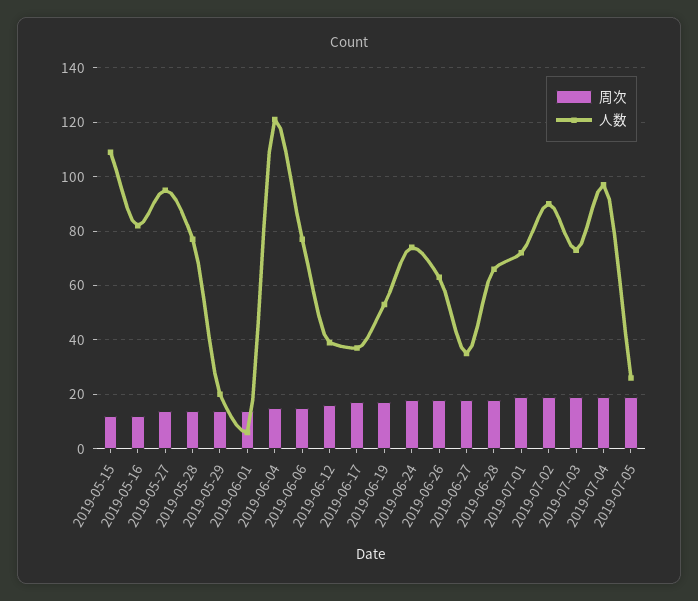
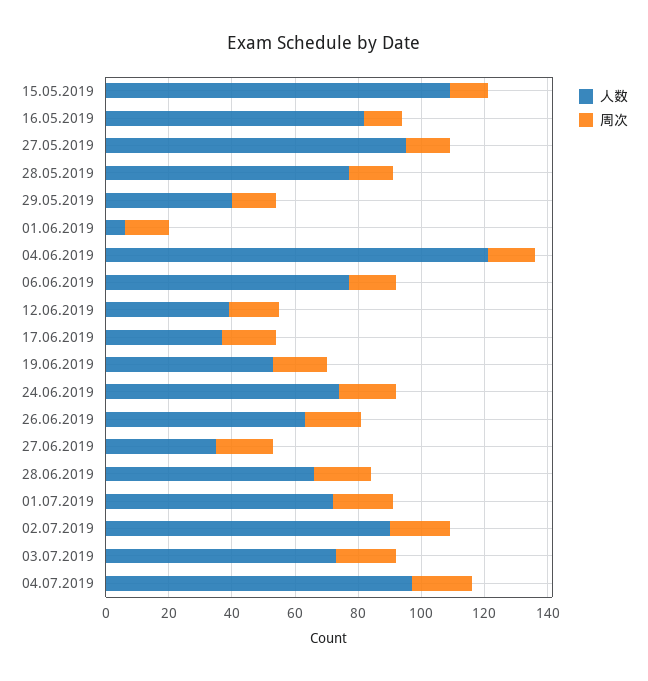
  {
    "周次": {
      "2019-05-15": 10,
      "2019-05-16": 10,
      "2019-05-27": 15,
      "2019-05-28": 15,
      "2019-05-29": 15,
      "2019-06-01": 15,
      "2019-06-04": 15,
      "2019-06-06": 15,
      "2019-06-12": 15,
      "2019-06-17": 15,
      "2019-06-19": 15,
      "2019-06-24": 20,
      "2019-06-26": 20,
      "2019-06-27": 20,
      "2019-06-28": 20,
      "2019-07-01": 20,
      "2019-07-02": 20,
      "2019-07-03": 20,
-     "2019-07-04": 20,
+     "2019-07-04": 20
-     "2019-07-05": 20
    },
    "人数": {
      "2019-05-15": 110,
      "2019-05-16": 80,
      "2019-05-27": 95,
      "2019-05-28": 75,
-     "2019-05-29": 20,
+     "2019-05-29": 40,
      "2019-06-01": 5,
      "2019-06-04": 120,
      "2019-06-06": 75,
      "2019-06-12": 40,
      "2019-06-17": 35,
      "2019-06-19": 55,
      "2019-06-24": 75,
      "2019-06-26": 65,
      "2019-06-27": 35,
      "2019-06-28": 65,
      "2019-07-01": 70,
      "2019-07-02": 90,
      "2019-07-03": 75,
-     "2019-07-04": 95,
+     "2019-07-04": 95
-     "2019-07-05": 25
    }
  }

